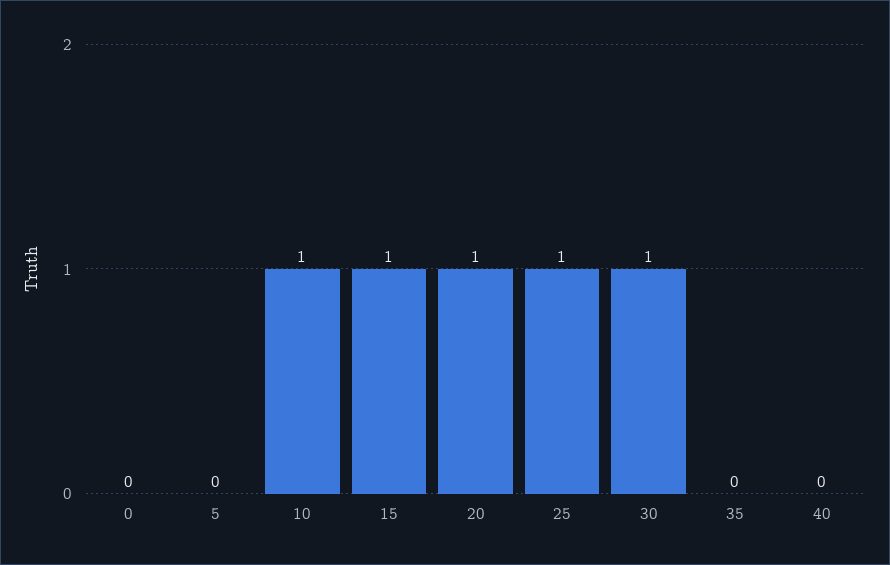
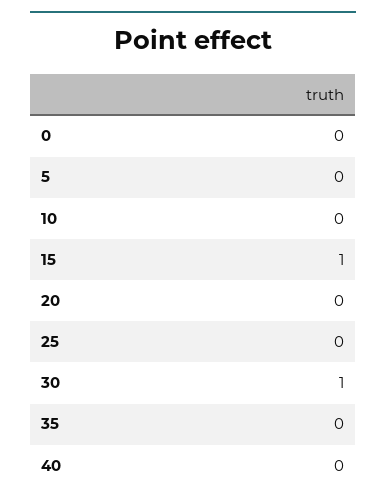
  {
    "0": 0,
    "5": 0,
-   "10": 1,
+   "10": 0,
    "15": 1,
-   "20": 1,
+   "20": 0,
-   "25": 1,
+   "25": 0,
    "30": 1,
    "35": 0,
    "40": 0
  }

